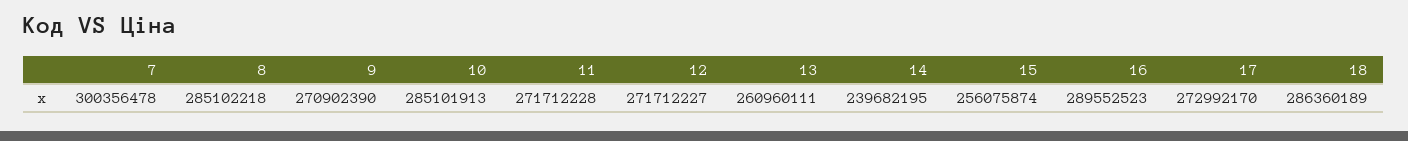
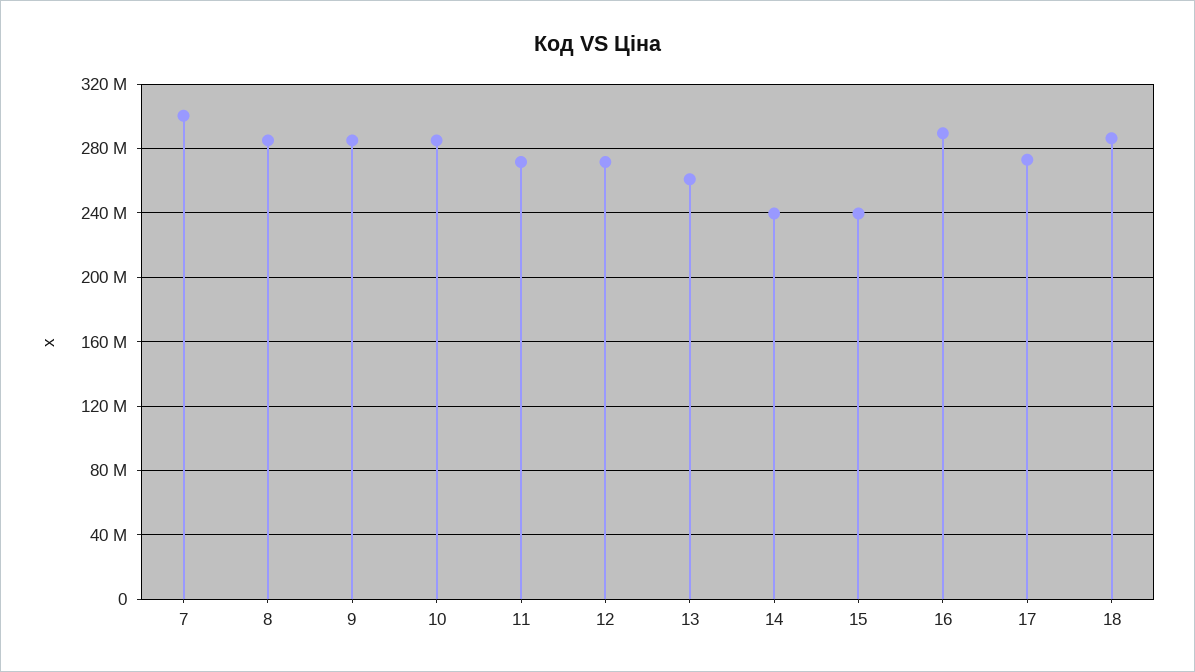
  {
    "7": 300356478,
    "8": 285102218,
-   "9": 270902390,
+   "9": 285000000,
    "10": 285101913,
    "11": 271712228,
    "12": 271712227,
    "13": 260960111,
    "14": 239682195,
-   "15": 256075874,
+   "15": 240000000,
    "16": 289552523,
    "17": 272992170,
    "18": 286360189
  }

